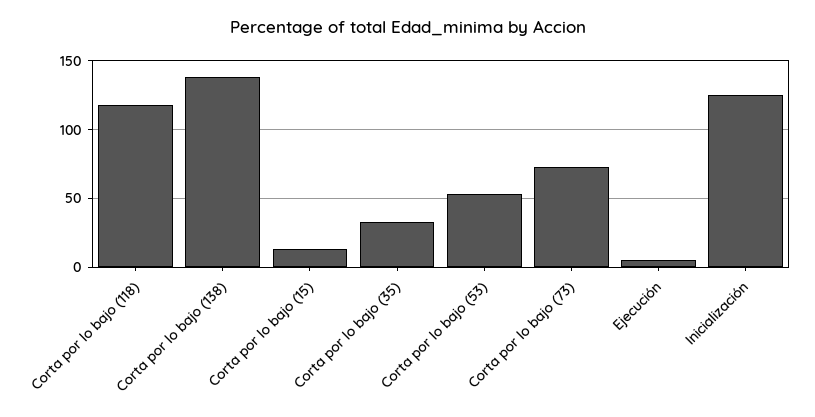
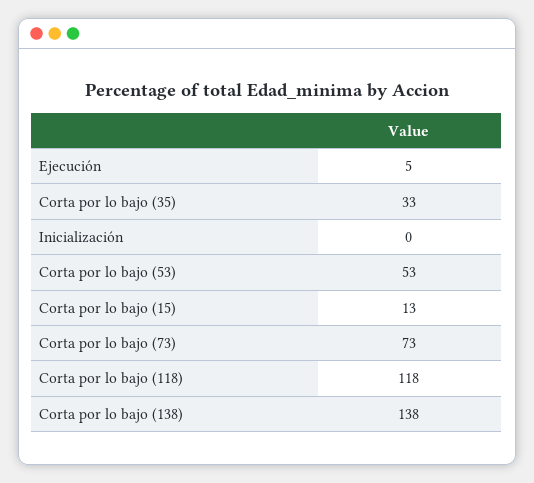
  {
    "Corta por lo bajo (118)": 118,
    "Corta por lo bajo (138)": 138,
    "Corta por lo bajo (15)": 13,
    "Corta por lo bajo (35)": 33,
    "Corta por lo bajo (53)": 53,
    "Corta por lo bajo (73)": 73,
    "Ejecución": 5,
-   "Inicialización": 125
+   "Inicialización": 0
  }

